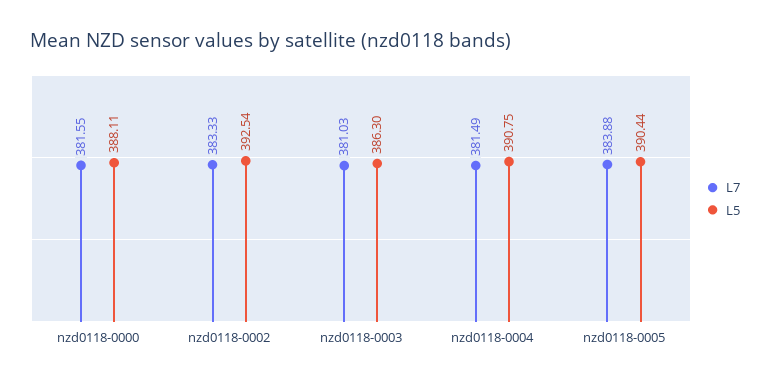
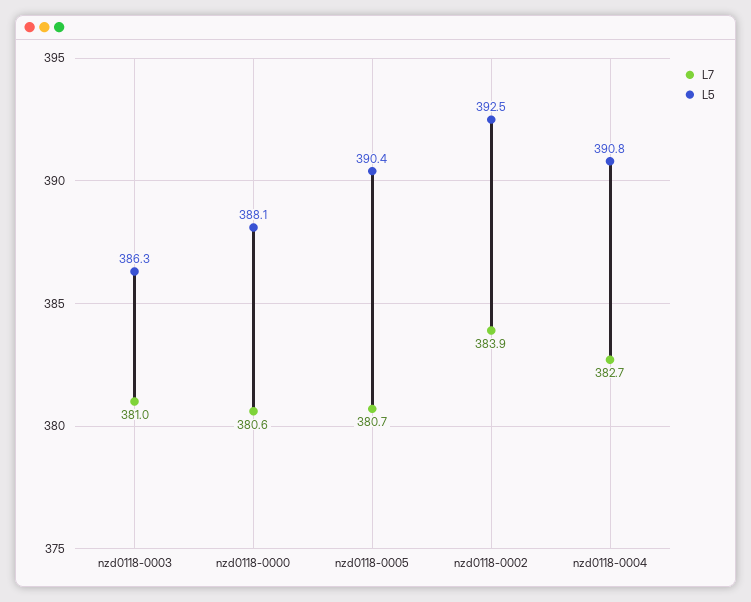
  {
    "L7": {
-     "nzd0118-0000": 381.55,
+     "nzd0118-0000": 380.6,
-     "nzd0118-0002": 383.33,
+     "nzd0118-0002": 383.9,
      "nzd0118-0003": 381.03,
-     "nzd0118-0004": 381.49,
+     "nzd0118-0004": 382.7,
-     "nzd0118-0005": 383.88
+     "nzd0118-0005": 380.7
    },
    "L5": {
      "nzd0118-0000": 388.11,
      "nzd0118-0002": 392.54,
      "nzd0118-0003": 386.3,
      "nzd0118-0004": 390.75,
      "nzd0118-0005": 390.44
    }
  }

